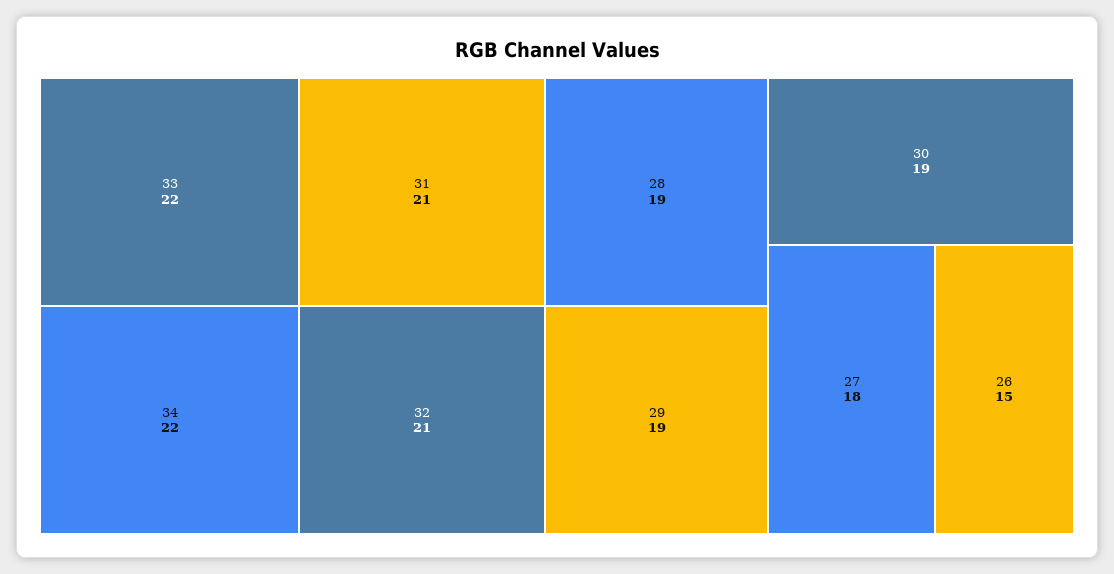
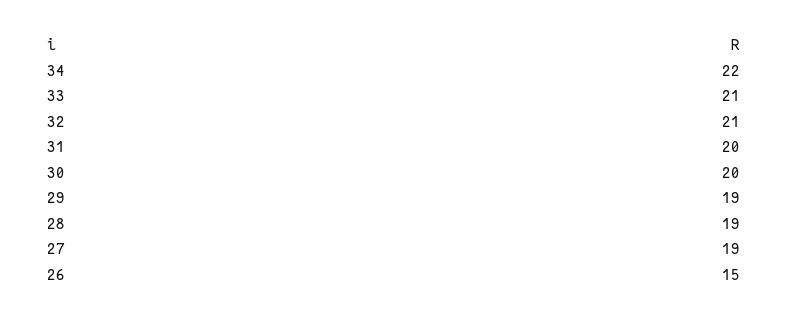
  {
-   "33": 22,
+   "33": 21,
    "34": 22,
-   "31": 21,
+   "31": 20,
    "32": 21,
    "28": 19,
    "29": 19,
-   "30": 19,
+   "30": 20,
-   "27": 18,
+   "27": 19,
    "26": 15
  }

